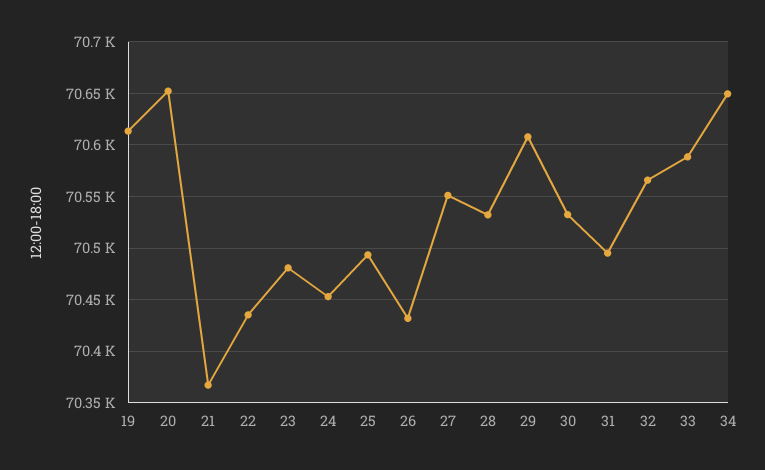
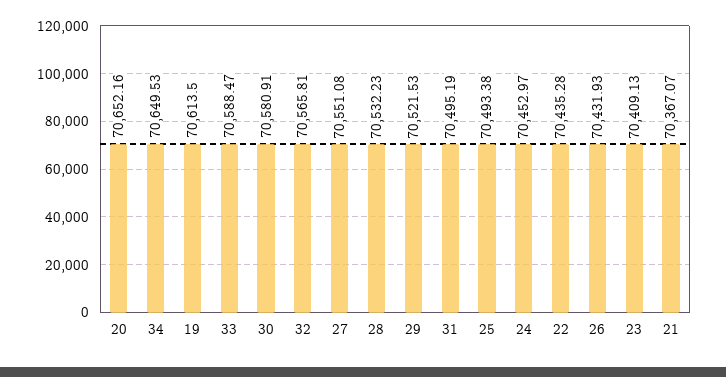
  {
    "19": 70613.5,
    "20": 70652.16,
    "21": 70367.07,
    "22": 70435.28,
-   "23": 70480,
+   "23": 70409.13,
    "24": 70452.97,
    "25": 70493.38,
    "26": 70431.93,
    "27": 70551.08,
    "28": 70532.23,
-   "29": 70610,
+   "29": 70521.53,
-   "30": 70530,
+   "30": 70580.91,
    "31": 70495.19,
    "32": 70565.81,
    "33": 70588.47,
    "34": 70649.53
  }

